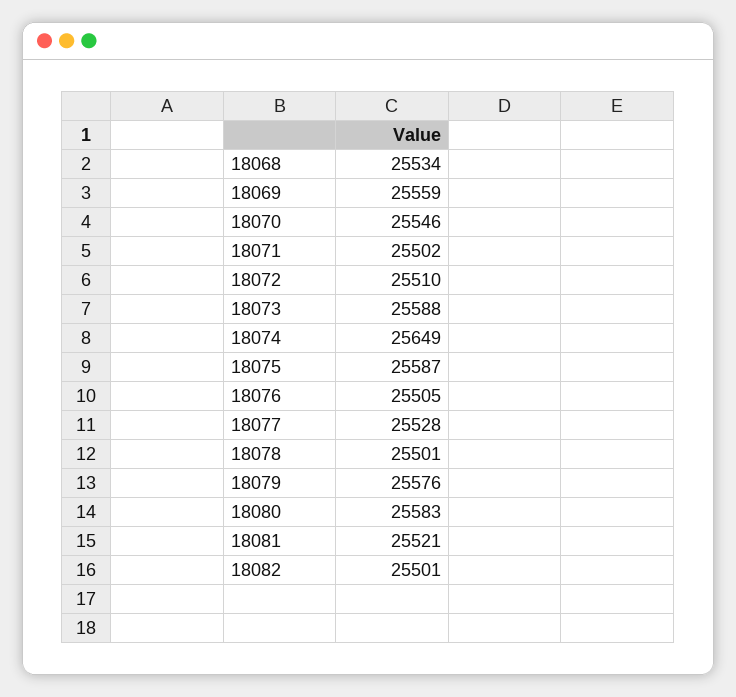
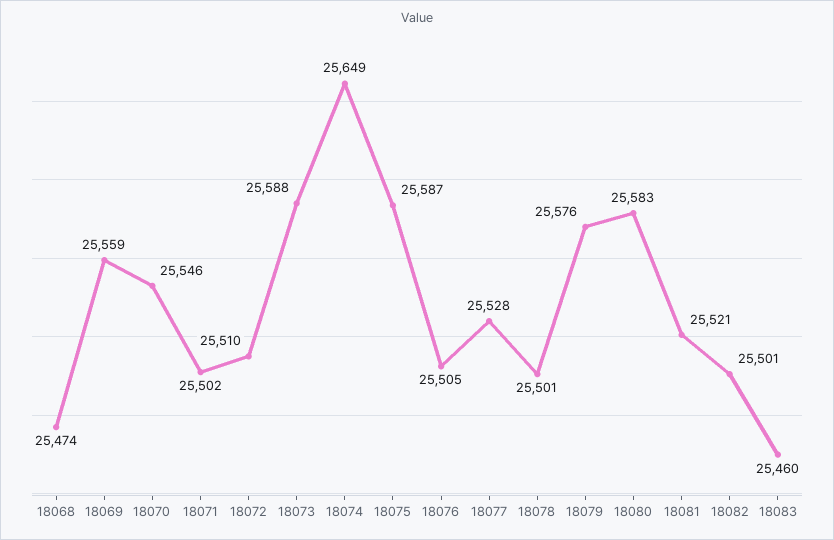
  {
-   "18068": 25534,
+   "18068": 25474,
    "18069": 25559,
    "18070": 25546,
    "18071": 25502,
    "18072": 25510,
    "18073": 25588,
    "18074": 25649,
    "18075": 25587,
    "18076": 25505,
    "18077": 25528,
    "18078": 25501,
    "18079": 25576,
    "18080": 25583,
    "18081": 25521,
-   "18082": 25501
+   "18082": 25501,
+   "18083": 25460
  }

